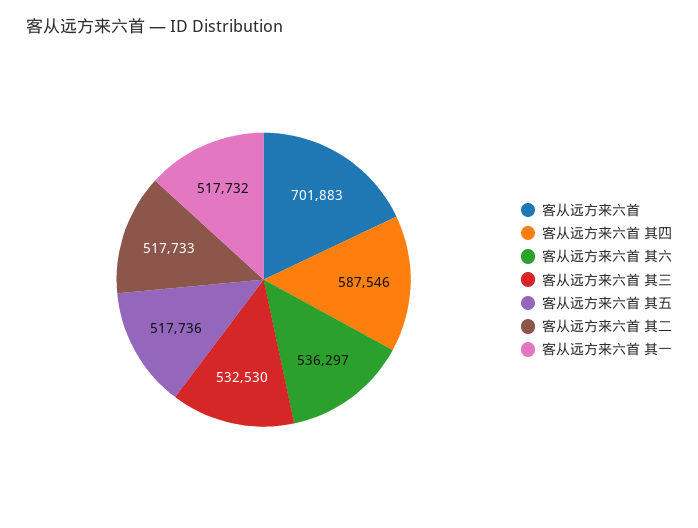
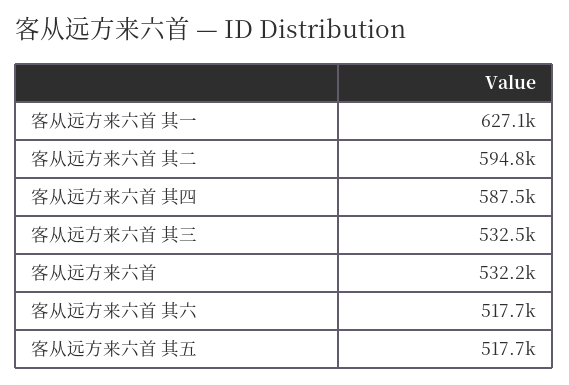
  {
-   "客从远方来六首": 701883,
+   "客从远方来六首": 532200,
    "客从远方来六首 其四": 587546,
-   "客从远方来六首 其六": 536297,
+   "客从远方来六首 其六": 517700,
    "客从远方来六首 其三": 532530,
    "客从远方来六首 其五": 517736,
-   "客从远方来六首 其二": 517733,
+   "客从远方来六首 其二": 594800,
-   "客从远方来六首 其一": 517732
+   "客从远方来六首 其一": 627100
  }

